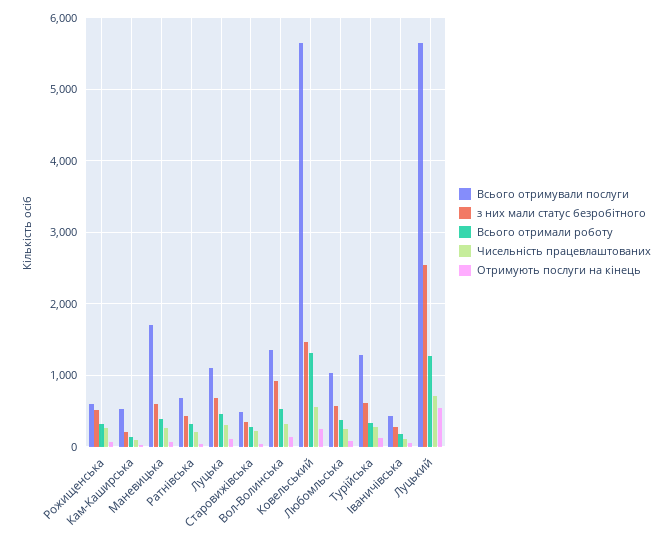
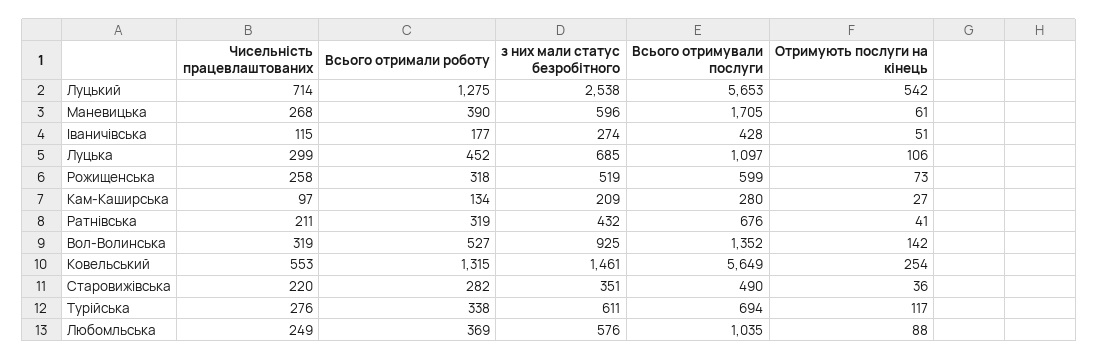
  {
    "Всього отримували послуги": {
      "Рожищенська": 599,
-     "Кам-Каширська": 500,
+     "Кам-Каширська": 280,
      "Маневицька": 1705,
      "Ратнівська": 676,
      "Луцька": 1097,
      "Старовижівська": 490,
      "Вол-Волинська": 1352,
      "Ковельський": 5649,
      "Любомльська": 1035,
-     "Турійська": 1300,
+     "Турійська": 694,
      "Іваничівська": 428,
      "Луцький": 5653
    },
    "з них мали статус безробітного": {
      "Рожищенська": 519,
      "Кам-Каширська": 209,
      "Маневицька": 596,
      "Ратнівська": 432,
      "Луцька": 685,
      "Старовижівська": 351,
      "Вол-Волинська": 925,
      "Ковельський": 1461,
      "Любомльська": 576,
      "Турійська": 611,
      "Іваничівська": 274,
      "Луцький": 2538
    },
    "Всього отримали роботу": {
      "Рожищенська": 318,
      "Кам-Каширська": 134,
      "Маневицька": 390,
      "Ратнівська": 319,
      "Луцька": 452,
      "Старовижівська": 282,
      "Вол-Волинська": 527,
      "Ковельський": 1315,
      "Любомльська": 369,
      "Турійська": 338,
      "Іваничівська": 177,
      "Луцький": 1275
    },
    "Чисельність працевлаштованих": {
      "Рожищенська": 258,
      "Кам-Каширська": 97,
      "Маневицька": 268,
      "Ратнівська": 211,
      "Луцька": 299,
      "Старовижівська": 220,
      "Вол-Волинська": 319,
      "Ковельський": 553,
      "Любомльська": 249,
      "Турійська": 276,
      "Іваничівська": 115,
      "Луцький": 714
    },
    "Отримують послуги на кінець": {
      "Рожищенська": 73,
      "Кам-Каширська": 27,
      "Маневицька": 61,
      "Ратнівська": 41,
      "Луцька": 106,
      "Старовижівська": 36,
      "Вол-Волинська": 142,
      "Ковельський": 254,
      "Любомльська": 88,
      "Турійська": 117,
      "Іваничівська": 51,
      "Луцький": 542
    }
  }

